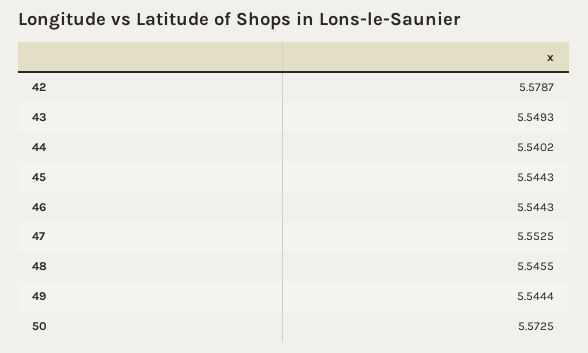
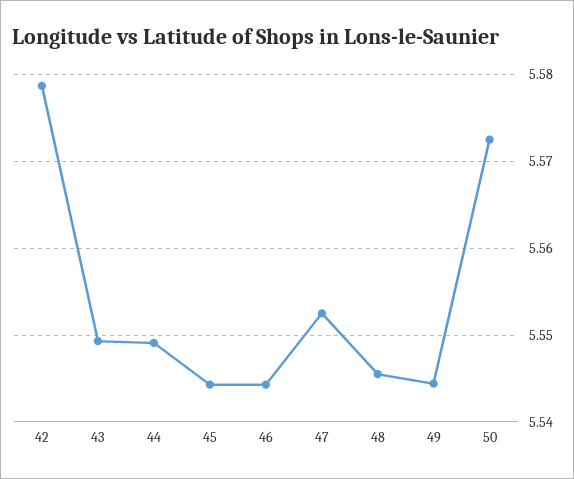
  {
    "42": 5.5787,
    "43": 5.5493,
-   "44": 5.5402,
+   "44": 5.549,
    "45": 5.5443,
    "46": 5.5443,
    "47": 5.5525,
    "48": 5.5455,
    "49": 5.5444,
    "50": 5.5725
  }

